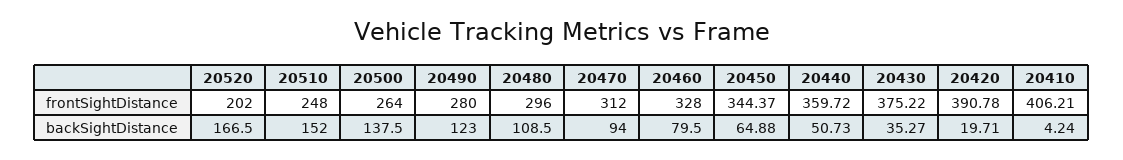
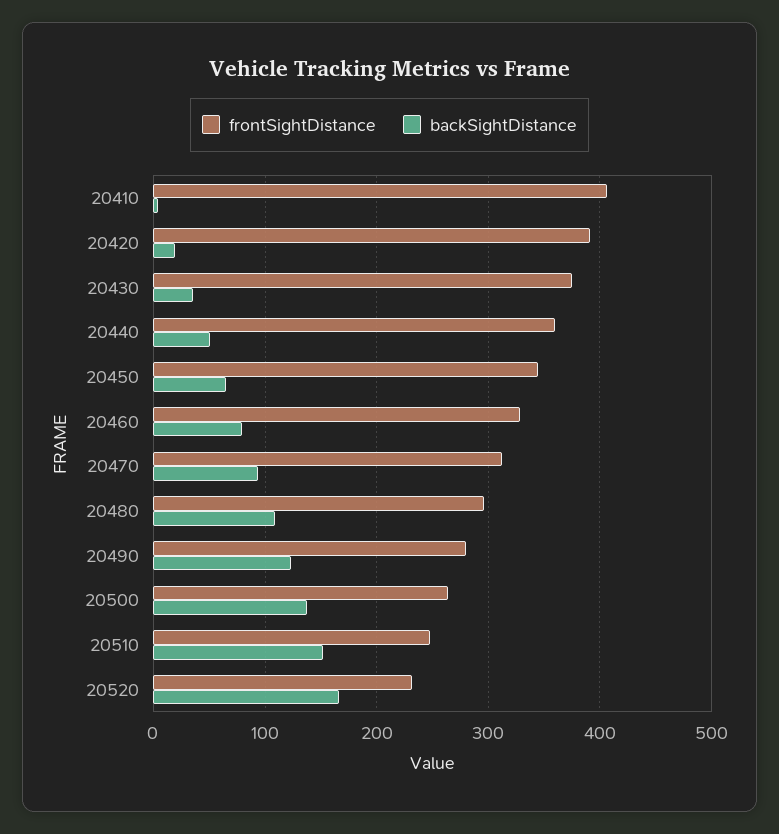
  {
    "frontSightDistance": {
-     "20520": 202,
+     "20520": 230,
      "20510": 248,
      "20500": 264,
      "20490": 280,
      "20480": 296,
      "20470": 312,
      "20460": 328,
      "20450": 344.37,
      "20440": 359.72,
      "20430": 375.22,
      "20420": 390.78,
      "20410": 406.21
    },
    "backSightDistance": {
      "20520": 166.5,
      "20510": 152,
      "20500": 137.5,
      "20490": 123,
      "20480": 108.5,
      "20470": 94,
      "20460": 79.5,
      "20450": 64.88,
      "20440": 50.73,
      "20430": 35.27,
      "20420": 19.71,
      "20410": 4.24
    }
  }

